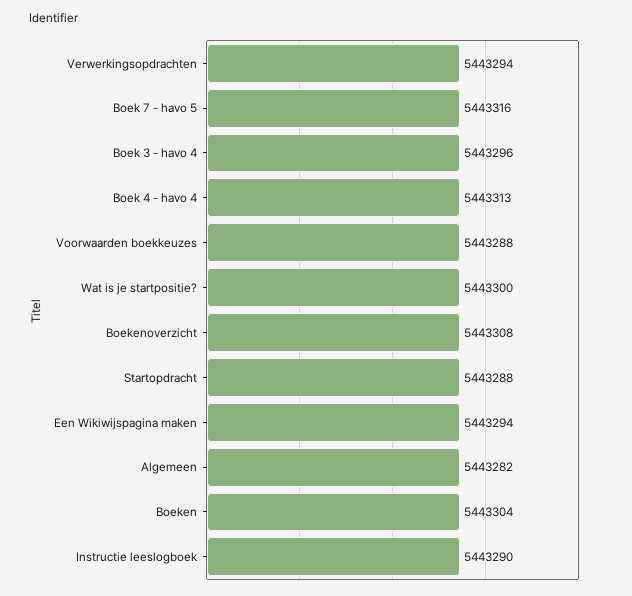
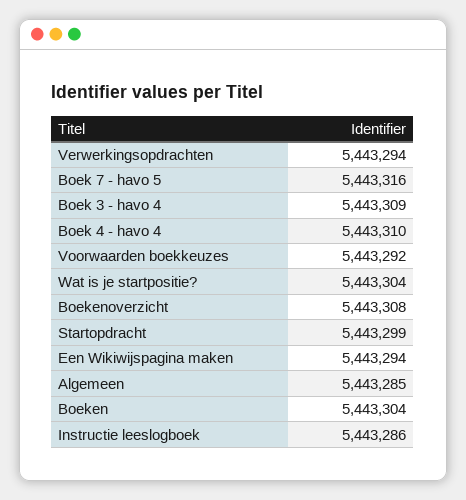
  {
    "Verwerkingsopdrachten": 5443294,
    "Boek 7 - havo 5": 5443316,
-   "Boek 3 - havo 4": 5443296,
+   "Boek 3 - havo 4": 5443309,
-   "Boek 4 - havo 4": 5443313,
+   "Boek 4 - havo 4": 5443310,
-   "Voorwaarden boekkeuzes": 5443288,
+   "Voorwaarden boekkeuzes": 5443292,
-   "Wat is je startpositie?": 5443300,
+   "Wat is je startpositie?": 5443304,
    "Boekenoverzicht": 5443308,
-   "Startopdracht": 5443288,
+   "Startopdracht": 5443299,
    "Een Wikiwijspagina maken": 5443294,
-   "Algemeen": 5443282,
+   "Algemeen": 5443285,
    "Boeken": 5443304,
-   "Instructie leeslogboek": 5443290
+   "Instructie leeslogboek": 5443286
  }

